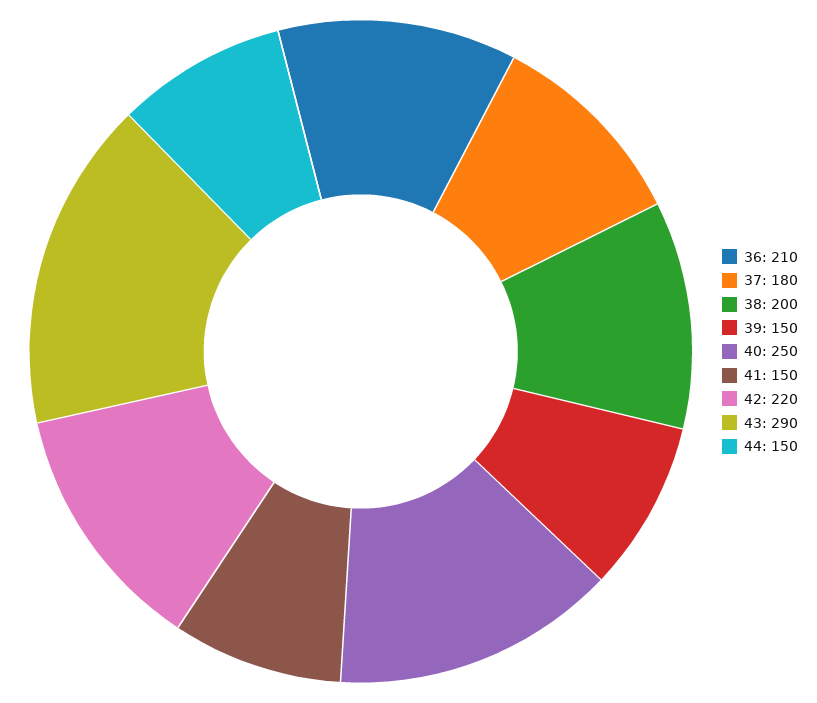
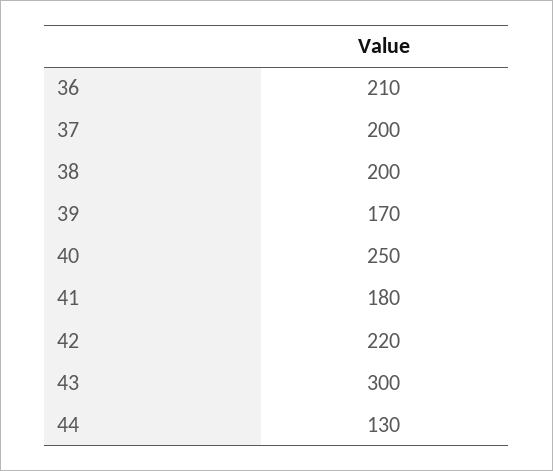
  {
    "36": 210,
-   "37": 180,
+   "37": 200,
    "38": 200,
-   "39": 150,
+   "39": 170,
    "40": 250,
-   "41": 150,
+   "41": 180,
    "42": 220,
-   "43": 290,
+   "43": 300,
-   "44": 150
+   "44": 130
  }

